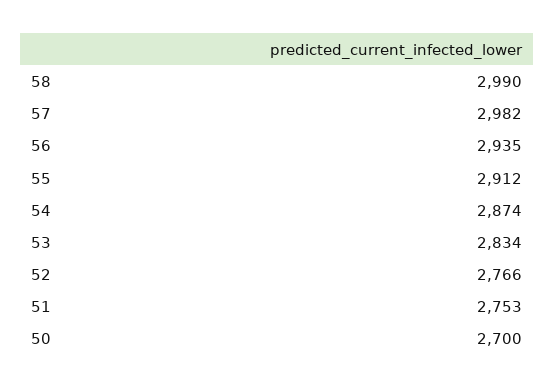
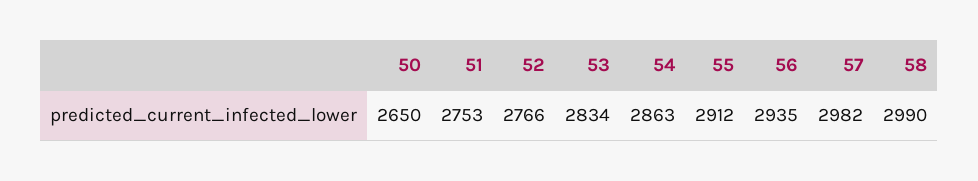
  {
    "58": 2990,
    "57": 2982,
    "56": 2935,
    "55": 2912,
-   "54": 2874,
+   "54": 2863,
    "53": 2834,
    "52": 2766,
    "51": 2753,
-   "50": 2700
+   "50": 2650
  }

